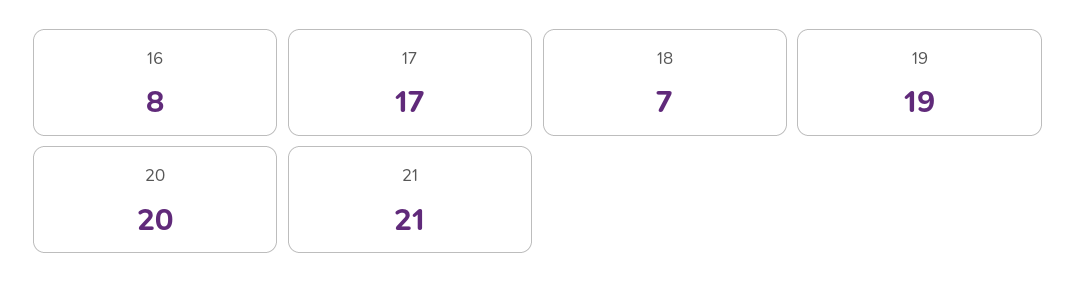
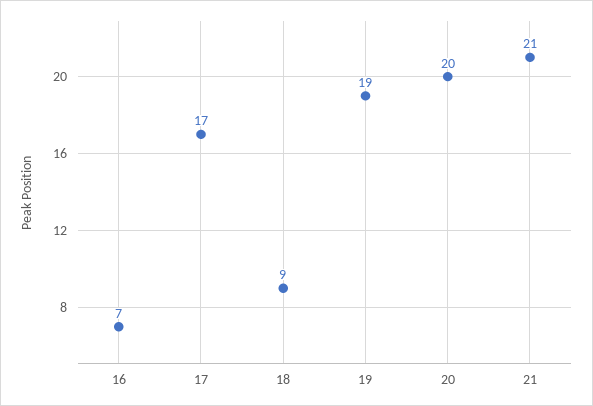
  {
-   "16": 8,
+   "16": 7,
    "17": 17,
-   "18": 7,
+   "18": 9,
    "19": 19,
    "20": 20,
    "21": 21
  }

